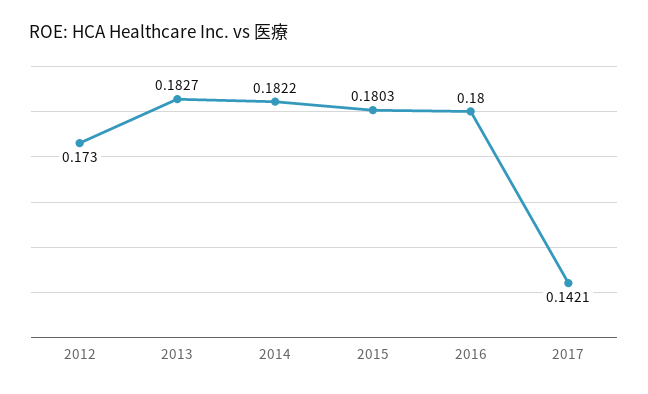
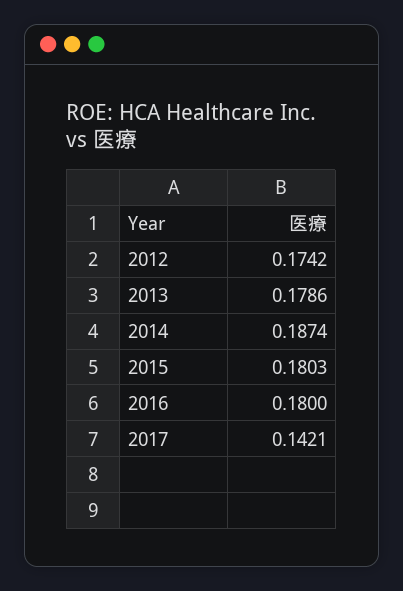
  {
-   "2012": 0.173,
+   "2012": 0.1742,
-   "2013": 0.1827,
+   "2013": 0.1786,
-   "2014": 0.1822,
+   "2014": 0.1874,
    "2015": 0.1803,
    "2016": 0.18,
    "2017": 0.1421
  }

